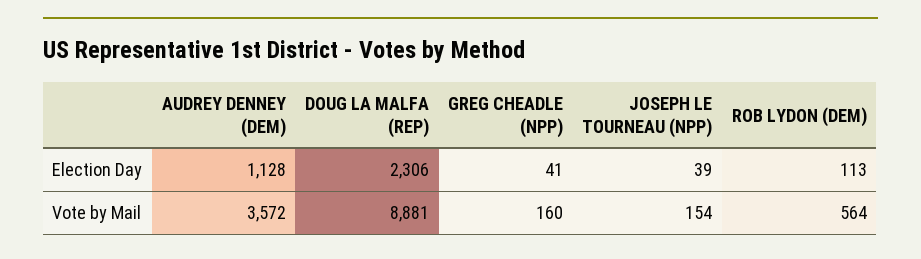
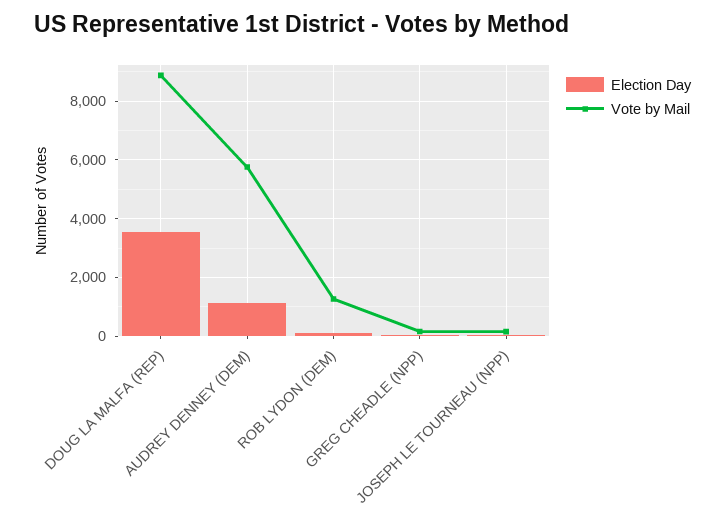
  {
    "Election Day": {
      "AUDREY DENNEY (DEM)": 1128,
-     "DOUG LA MALFA (REP)": 2306,
+     "DOUG LA MALFA (REP)": 3500,
      "GREG CHEADLE (NPP)": 41,
      "JOSEPH LE TOURNEAU (NPP)": 39,
      "ROB LYDON (DEM)": 113
    },
    "Vote by Mail": {
-     "AUDREY DENNEY (DEM)": 3572,
+     "AUDREY DENNEY (DEM)": 5750,
      "DOUG LA MALFA (REP)": 8881,
      "GREG CHEADLE (NPP)": 160,
      "JOSEPH LE TOURNEAU (NPP)": 154,
-     "ROB LYDON (DEM)": 564
+     "ROB LYDON (DEM)": 1250
    }
  }

